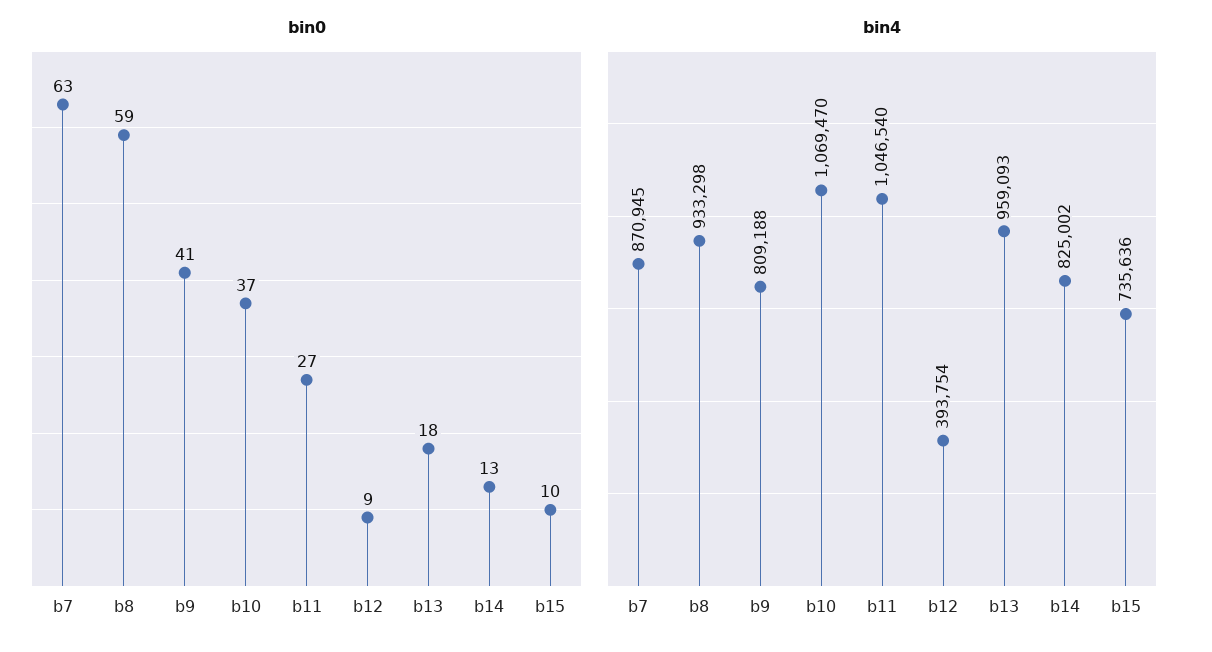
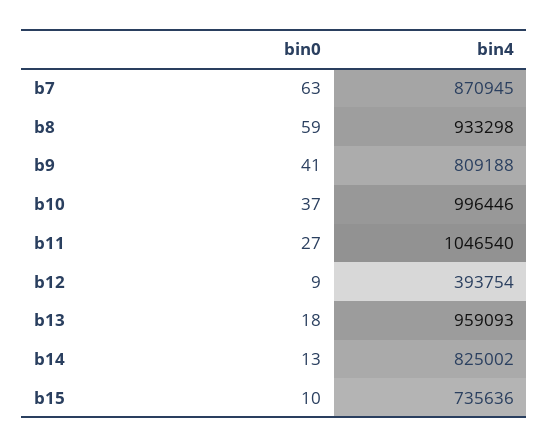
  {
    "bin0": {
      "b7": 63,
      "b8": 59,
      "b9": 41,
      "b10": 37,
      "b11": 27,
      "b12": 9,
      "b13": 18,
      "b14": 13,
      "b15": 10
    },
    "bin4": {
      "b7": 870945,
      "b8": 933298,
      "b9": 809188,
-     "b10": 1069470,
+     "b10": 996446,
      "b11": 1046540,
      "b12": 393754,
      "b13": 959093,
      "b14": 825002,
      "b15": 735636
    }
  }

